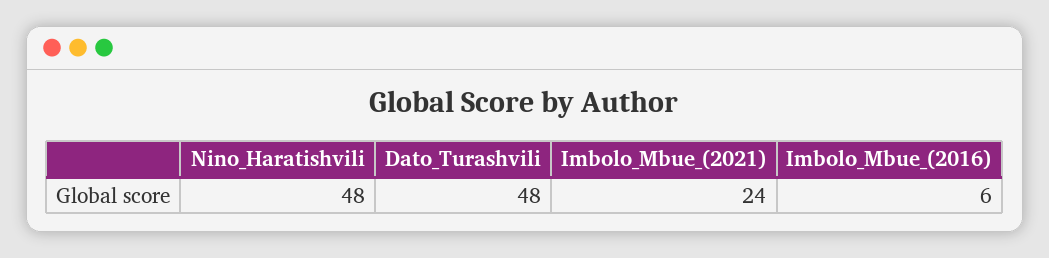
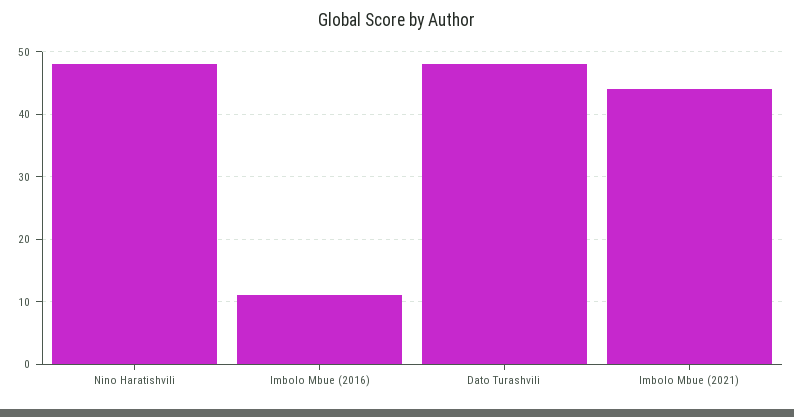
  {
    "Nino_Haratishvili": 48,
    "Dato_Turashvili": 48,
-   "Imbolo_Mbue_(2021)": 24,
+   "Imbolo_Mbue_(2021)": 44,
-   "Imbolo_Mbue_(2016)": 6
+   "Imbolo_Mbue_(2016)": 11
  }

